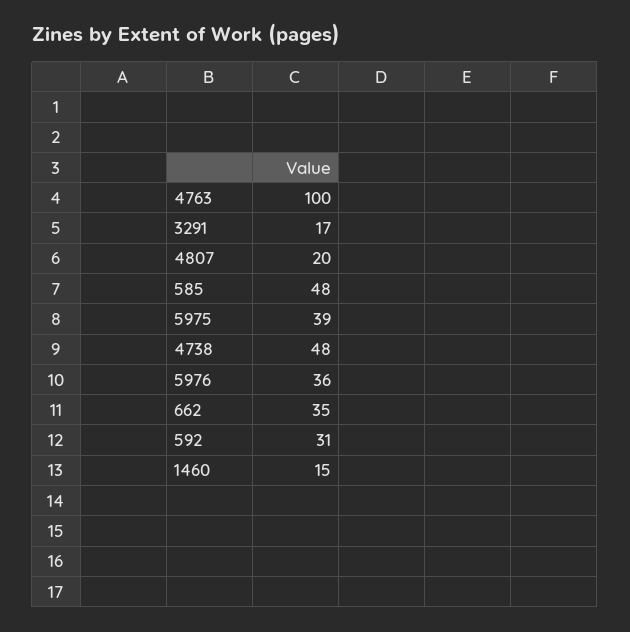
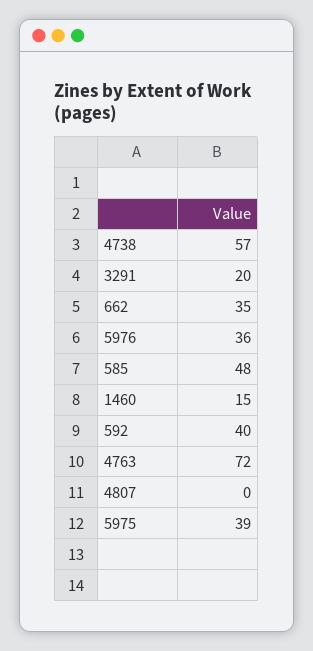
  {
-   "4763": 100,
+   "4763": 72,
-   "3291": 17,
+   "3291": 20,
-   "4807": 20,
+   "4807": 0,
    "585": 48,
    "5975": 39,
-   "4738": 48,
+   "4738": 57,
    "5976": 36,
    "662": 35,
-   "592": 31,
+   "592": 40,
    "1460": 15
  }

